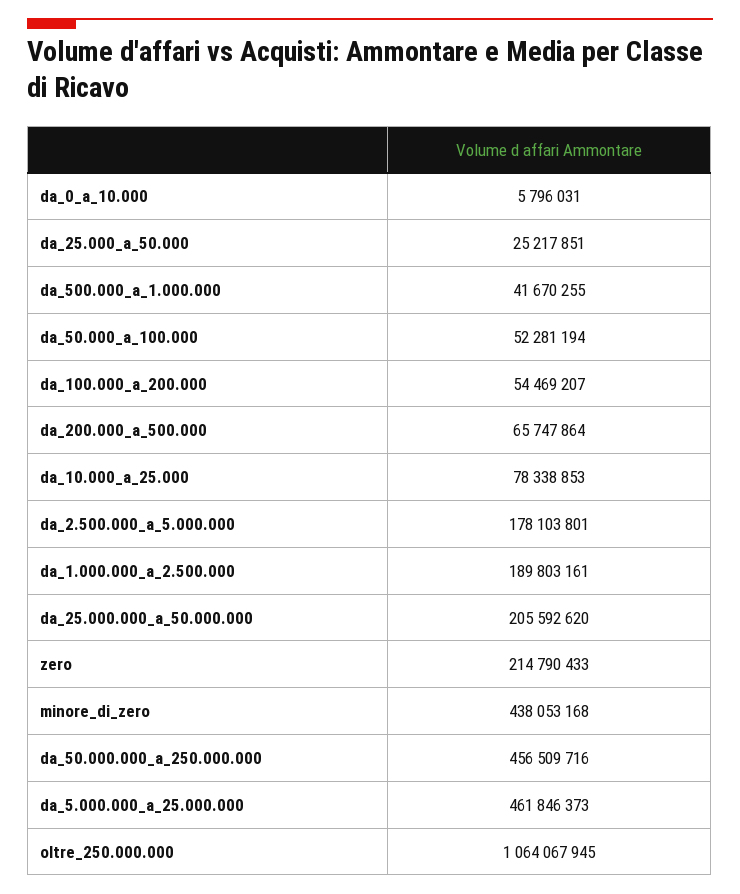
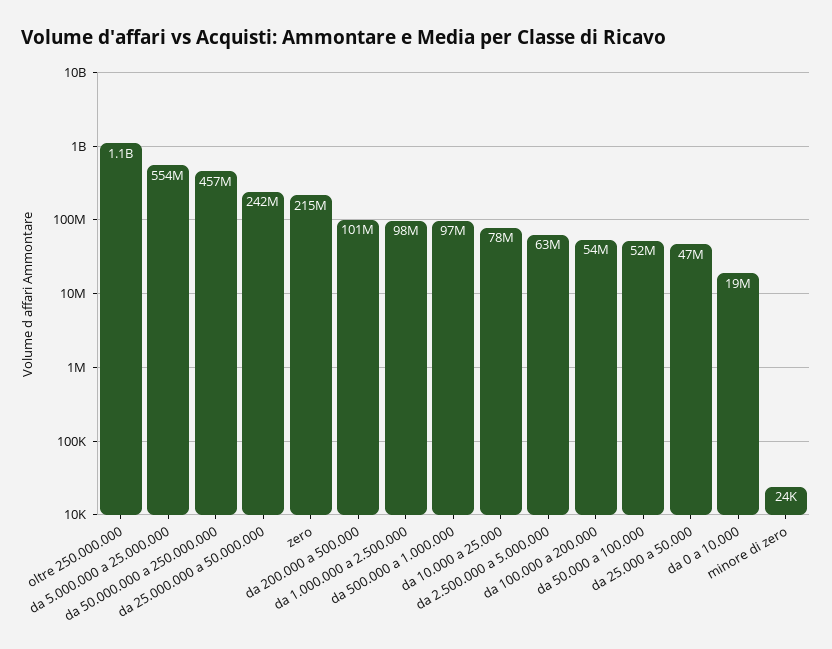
  {
-   "da_0_a_10.000": 5796031,
+   "da_0_a_10.000": 19000000,
-   "da_25.000_a_50.000": 25217851,
+   "da_25.000_a_50.000": 47000000,
-   "da_500.000_a_1.000.000": 41670255,
+   "da_500.000_a_1.000.000": 97000000,
    "da_50.000_a_100.000": 52281194,
    "da_100.000_a_200.000": 54469207,
-   "da_200.000_a_500.000": 65747864,
+   "da_200.000_a_500.000": 101000000,
    "da_10.000_a_25.000": 78338853,
-   "da_2.500.000_a_5.000.000": 178103801,
+   "da_2.500.000_a_5.000.000": 63000000,
-   "da_1.000.000_a_2.500.000": 189803161,
+   "da_1.000.000_a_2.500.000": 98000000,
-   "da_25.000.000_a_50.000.000": 205592620,
+   "da_25.000.000_a_50.000.000": 242000000,
    "zero": 214790433,
-   "minore_di_zero": 438053168,
+   "minore_di_zero": 24000,
    "da_50.000.000_a_250.000.000": 456509716,
-   "da_5.000.000_a_25.000.000": 461846373,
+   "da_5.000.000_a_25.000.000": 554000000,
    "oltre_250.000.000": 1064067945
  }

